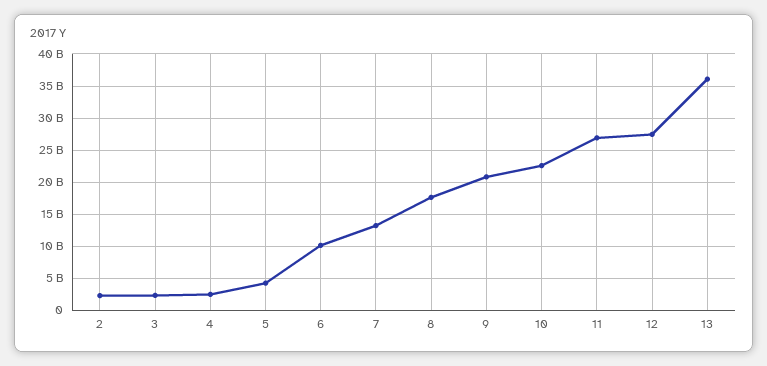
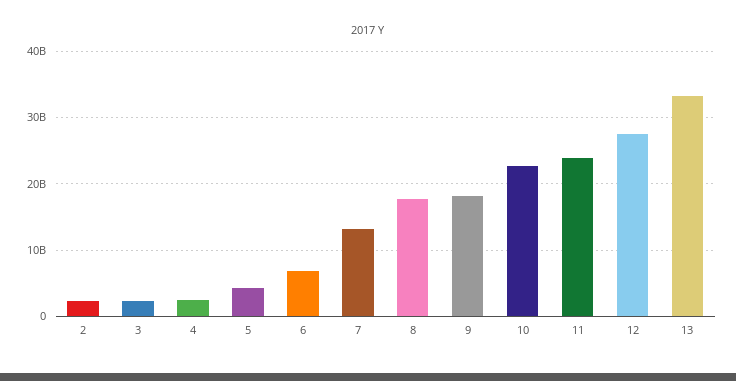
  {
    "2": 2000000000,
    "3": 2000000000,
    "4": 3000000000,
    "5": 4000000000,
-   "6": 10000000000,
+   "6": 7000000000,
    "7": 13000000000,
    "8": 18000000000,
-   "9": 21000000000,
+   "9": 18000000000,
    "10": 23000000000,
-   "11": 27000000000,
+   "11": 24000000000,
    "12": 27000000000,
-   "13": 36000000000
+   "13": 33000000000
  }

